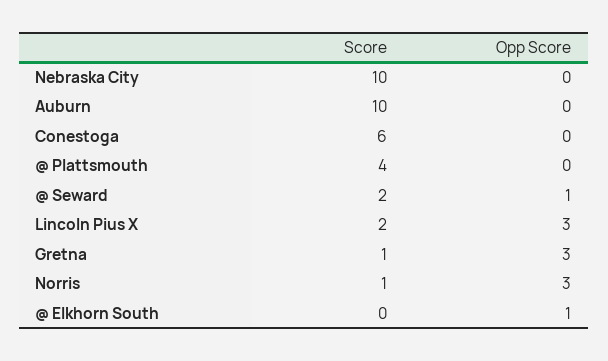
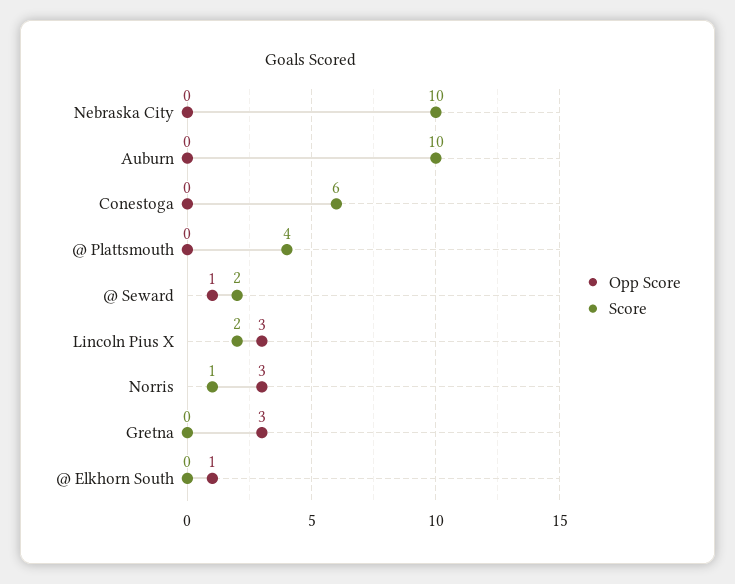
  {
    "Score": {
      "Nebraska City": 10,
      "Auburn": 10,
      "Conestoga": 6,
      "@ Plattsmouth": 4,
      "@ Seward": 2,
      "Lincoln Pius X": 2,
-     "Gretna": 1,
+     "Gretna": 0,
      "Norris": 1,
      "@ Elkhorn South": 0
    },
    "Opp Score": {
      "Nebraska City": 0,
      "Auburn": 0,
      "Conestoga": 0,
      "@ Plattsmouth": 0,
      "@ Seward": 1,
      "Lincoln Pius X": 3,
      "Gretna": 3,
      "Norris": 3,
      "@ Elkhorn South": 1
    }
  }

